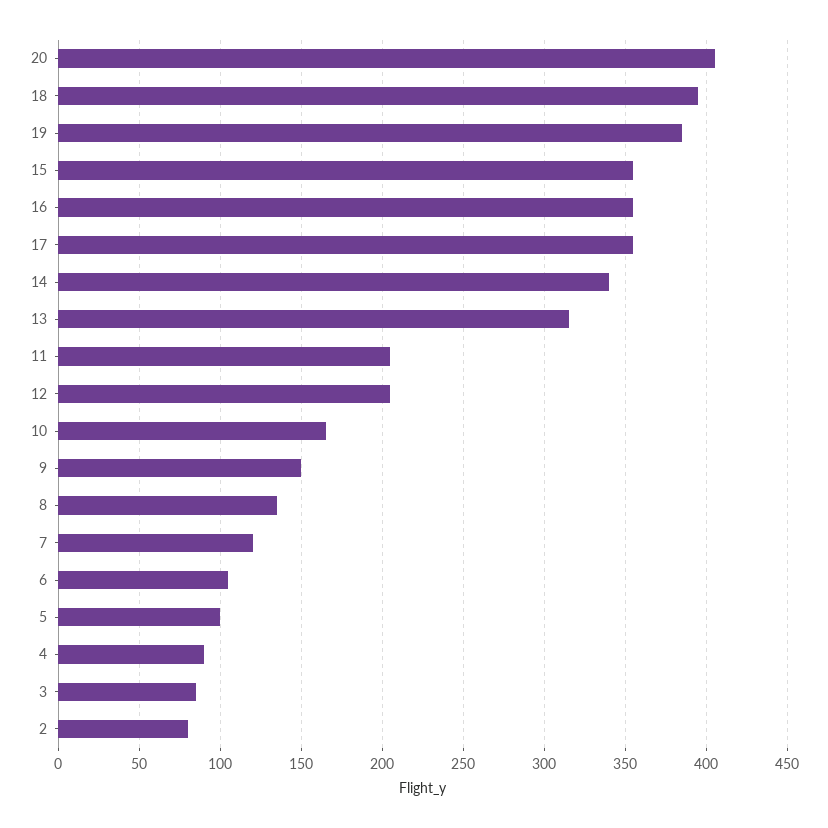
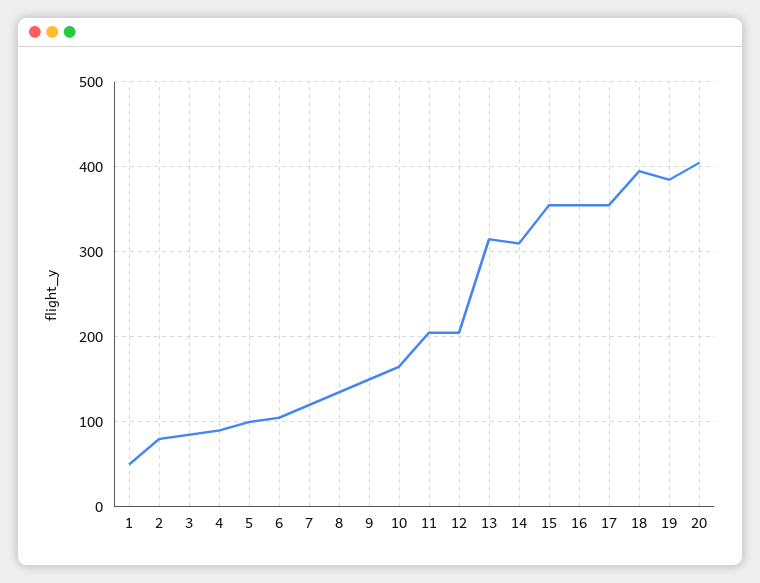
  {
    "20": 405,
    "18": 395,
    "19": 385,
    "15": 355,
    "16": 355,
    "17": 355,
-   "14": 340,
+   "14": 310,
    "13": 315,
    "11": 205,
    "12": 205,
    "10": 165,
    "9": 150,
    "8": 135,
    "7": 120,
    "6": 105,
    "5": 100,
    "4": 90,
    "3": 85,
-   "2": 80
+   "2": 80,
+   "1": 50
  }

